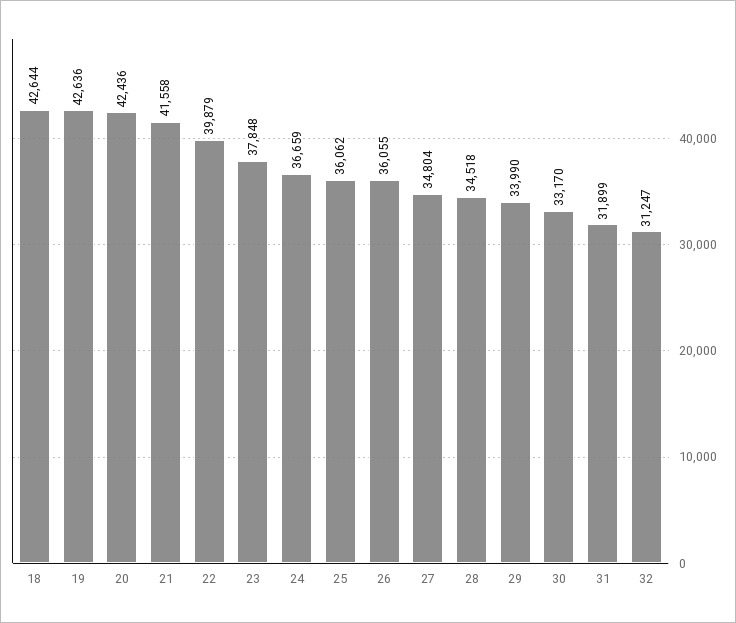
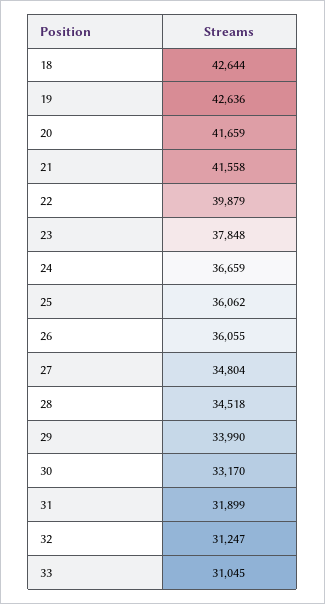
  {
    "18": 42644,
    "19": 42636,
-   "20": 42436,
+   "20": 41659,
    "21": 41558,
    "22": 39879,
    "23": 37848,
    "24": 36659,
    "25": 36062,
    "26": 36055,
    "27": 34804,
    "28": 34518,
    "29": 33990,
    "30": 33170,
    "31": 31899,
-   "32": 31247
+   "32": 31247,
+   "33": 31045
  }

